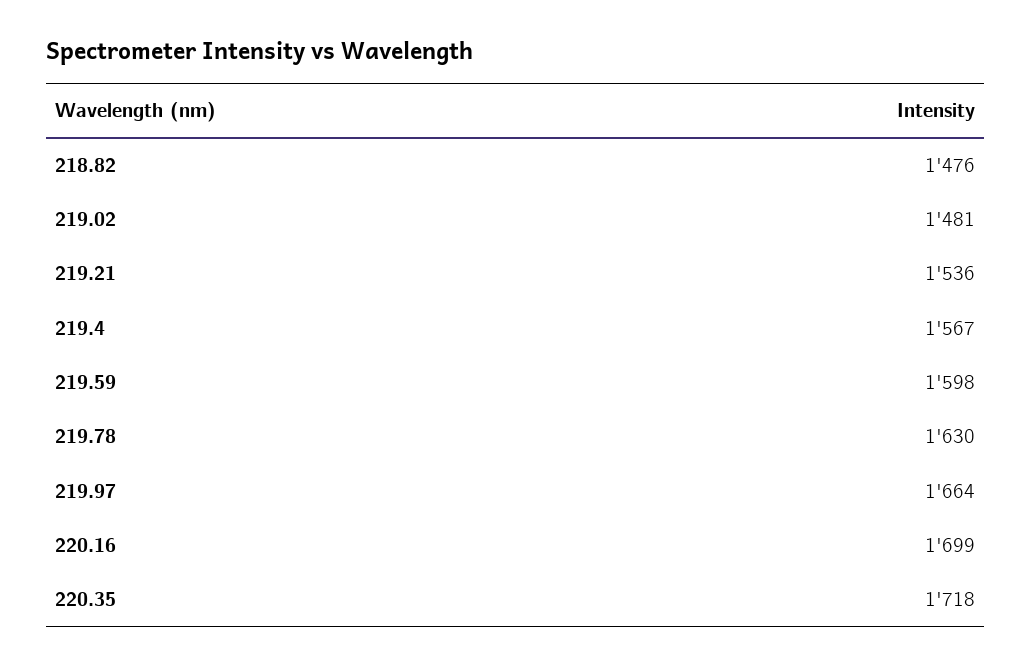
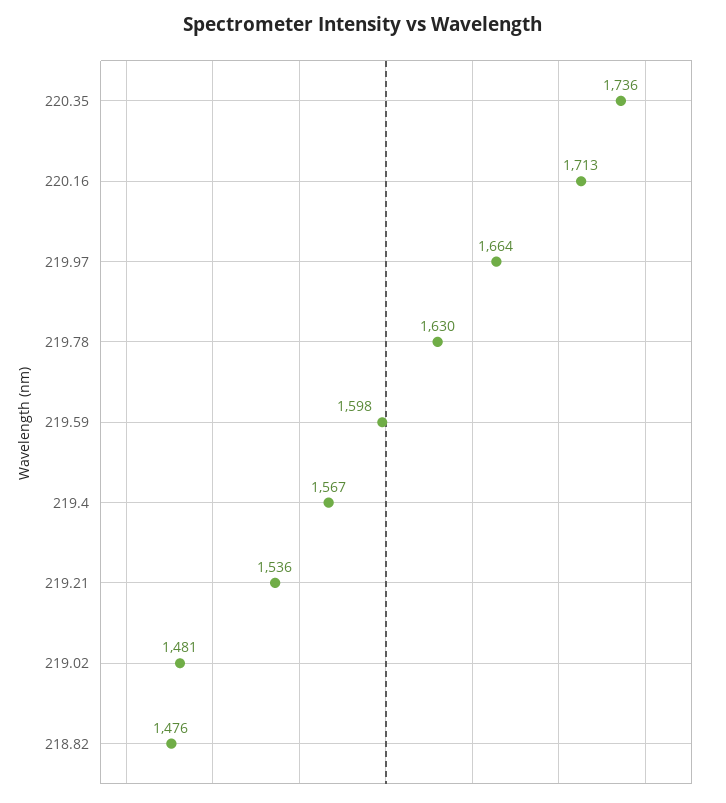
  {
    "218.82": 1476,
    "219.02": 1481,
    "219.21": 1536,
    "219.4": 1567,
    "219.59": 1598,
    "219.78": 1630,
    "219.97": 1664,
-   "220.16": 1699,
+   "220.16": 1713,
-   "220.35": 1718
+   "220.35": 1736
  }

